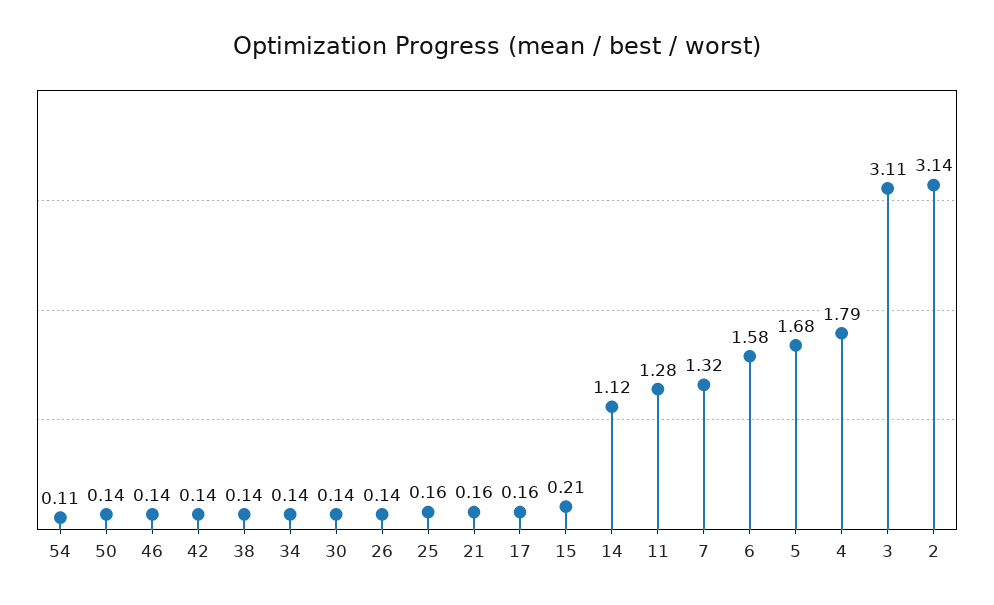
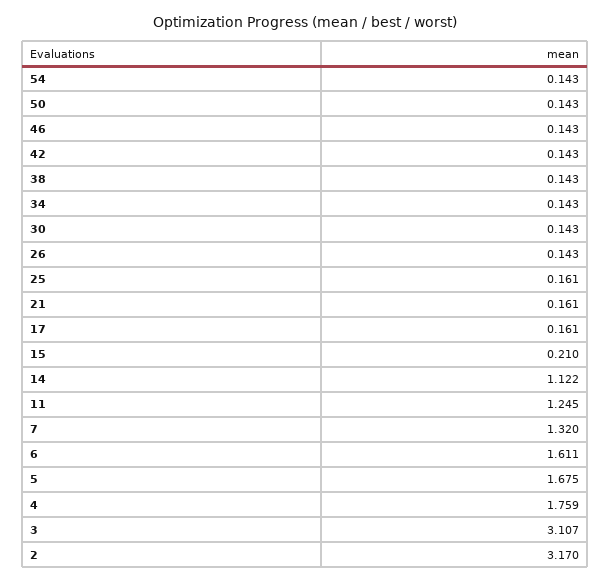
  {
-   "54": 0.11,
+   "54": 0.143,
    "50": 0.143,
    "46": 0.143,
    "42": 0.143,
    "38": 0.143,
    "34": 0.143,
    "30": 0.143,
    "26": 0.143,
    "25": 0.161,
    "21": 0.161,
    "17": 0.161,
    "15": 0.21,
    "14": 1.122,
-   "11": 1.28,
+   "11": 1.245,
    "7": 1.32,
-   "6": 1.58,
+   "6": 1.611,
    "5": 1.675,
-   "4": 1.79,
+   "4": 1.759,
    "3": 3.107,
-   "2": 3.14
+   "2": 3.17
  }

